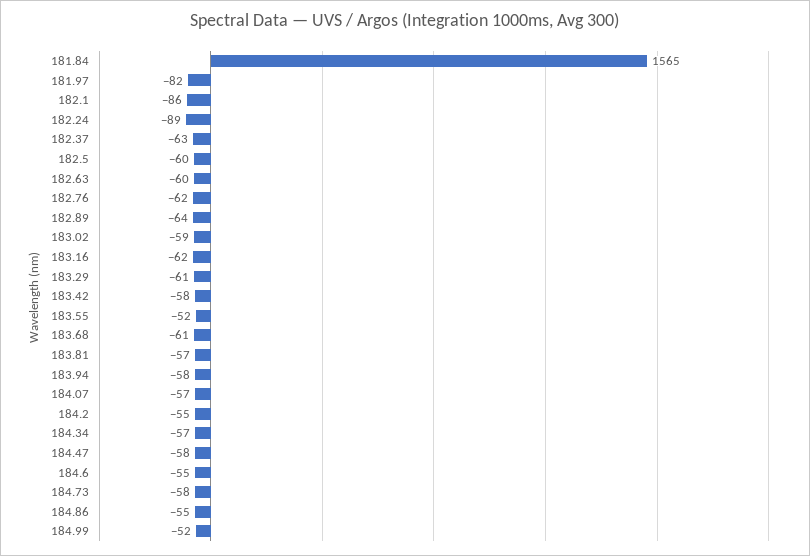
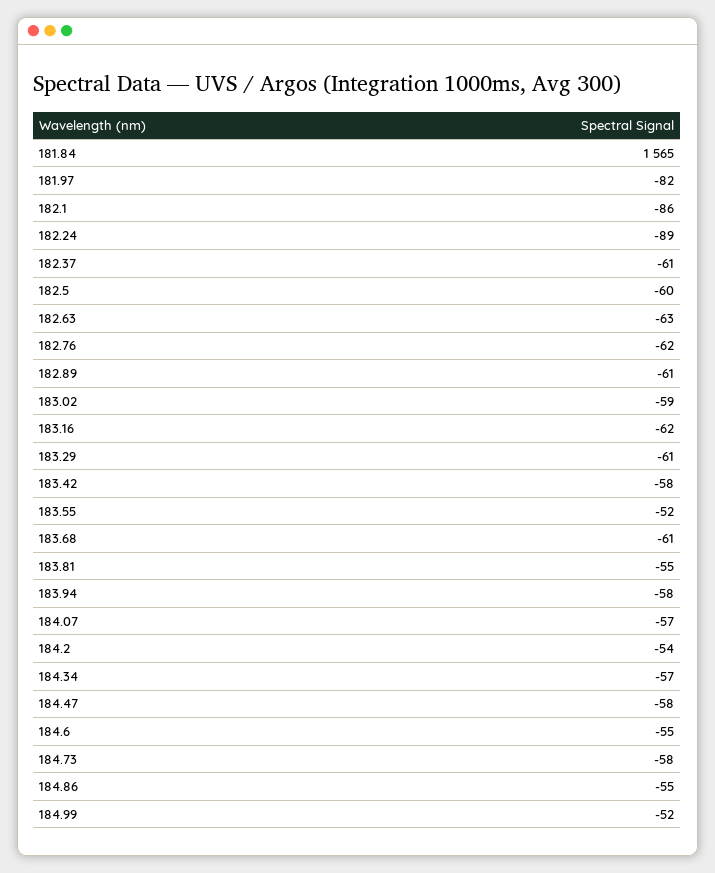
  {
    "181.84": 1565,
    "181.97": -82,
    "182.1": -86,
    "182.24": -89,
-   "182.37": -63,
+   "182.37": -61,
    "182.5": -60,
-   "182.63": -60,
+   "182.63": -63,
    "182.76": -62,
-   "182.89": -64,
+   "182.89": -61,
    "183.02": -59,
    "183.16": -62,
    "183.29": -61,
    "183.42": -58,
    "183.55": -52,
    "183.68": -61,
-   "183.81": -57,
+   "183.81": -55,
    "183.94": -58,
    "184.07": -57,
-   "184.2": -55,
+   "184.2": -54,
    "184.34": -57,
    "184.47": -58,
    "184.6": -55,
    "184.73": -58,
    "184.86": -55,
    "184.99": -52
  }

